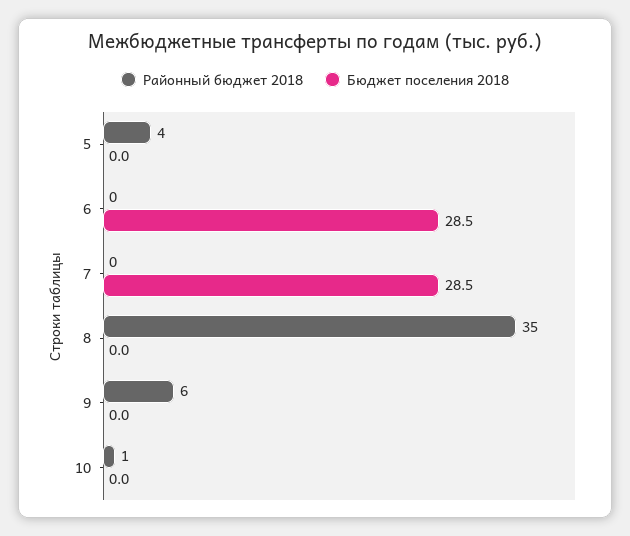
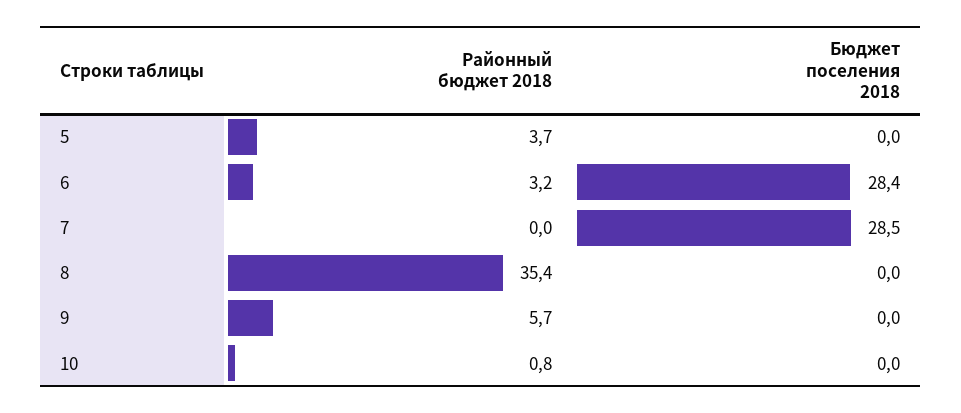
  {
    "Районный бюджет 2018": {
      "5": 3.7,
-     "6": 0,
+     "6": 3.2,
      "7": 0,
      "8": 35.4,
      "9": 5.7,
      "10": 0.8
    },
    "Бюджет поселения 2018": {
      "5": 0,
-     "6": 28.5,
+     "6": 28.4,
      "7": 28.5,
      "8": 0,
      "9": 0,
      "10": 0
    }
  }

